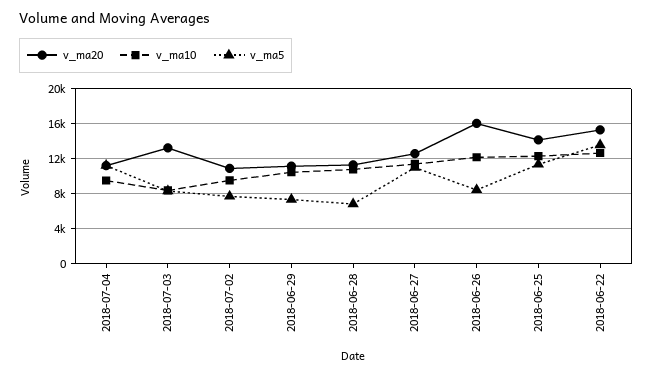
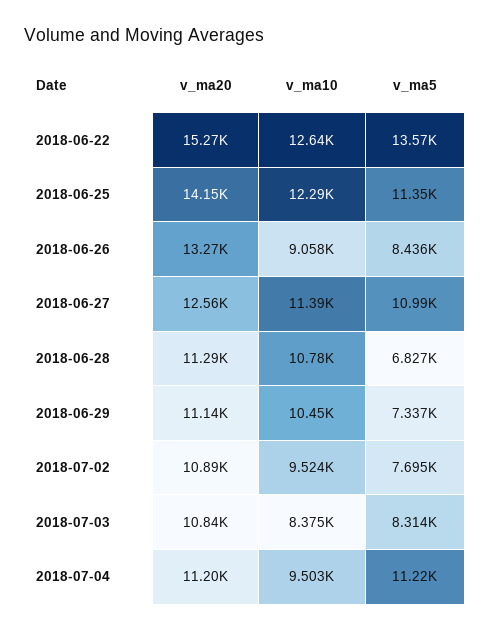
  {
    "v_ma20": {
      "2018-07-04": 11200,
-     "2018-07-03": 13000,
+     "2018-07-03": 10840,
      "2018-07-02": 10890,
      "2018-06-29": 11140,
      "2018-06-28": 11290,
      "2018-06-27": 12560,
-     "2018-06-26": 16000,
+     "2018-06-26": 13270,
      "2018-06-25": 14150,
      "2018-06-22": 15270
    },
    "v_ma10": {
      "2018-07-04": 9503,
      "2018-07-03": 8375,
      "2018-07-02": 9524,
      "2018-06-29": 10450,
      "2018-06-28": 10780,
      "2018-06-27": 11390,
-     "2018-06-26": 12000,
+     "2018-06-26": 9058,
      "2018-06-25": 12290,
      "2018-06-22": 12640
    },
    "v_ma5": {
      "2018-07-04": 11220,
      "2018-07-03": 8314,
      "2018-07-02": 7695,
      "2018-06-29": 7337,
      "2018-06-28": 6827,
      "2018-06-27": 10990,
      "2018-06-26": 8436,
      "2018-06-25": 11350,
      "2018-06-22": 13570
    }
  }

